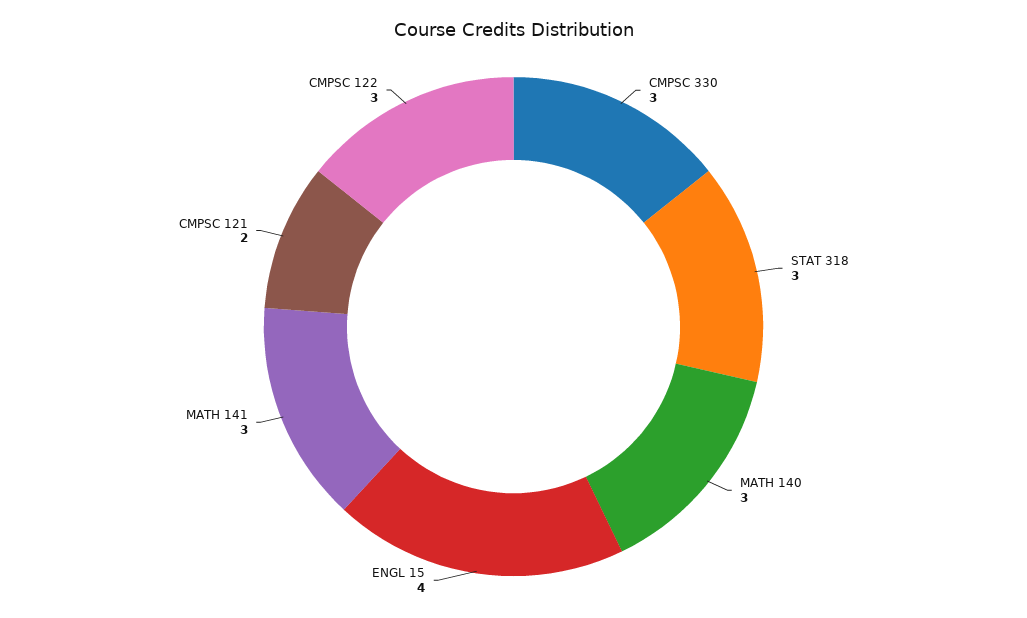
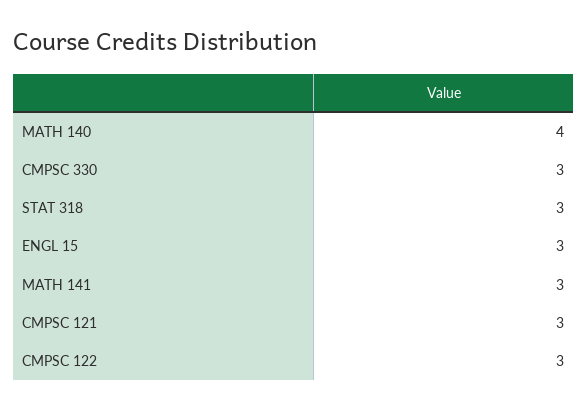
  {
    "CMPSC 330": 3,
    "STAT 318": 3,
-   "MATH 140": 3,
+   "MATH 140": 4,
-   "ENGL 15": 4,
+   "ENGL 15": 3,
    "MATH 141": 3,
-   "CMPSC 121": 2,
+   "CMPSC 121": 3,
    "CMPSC 122": 3
  }

